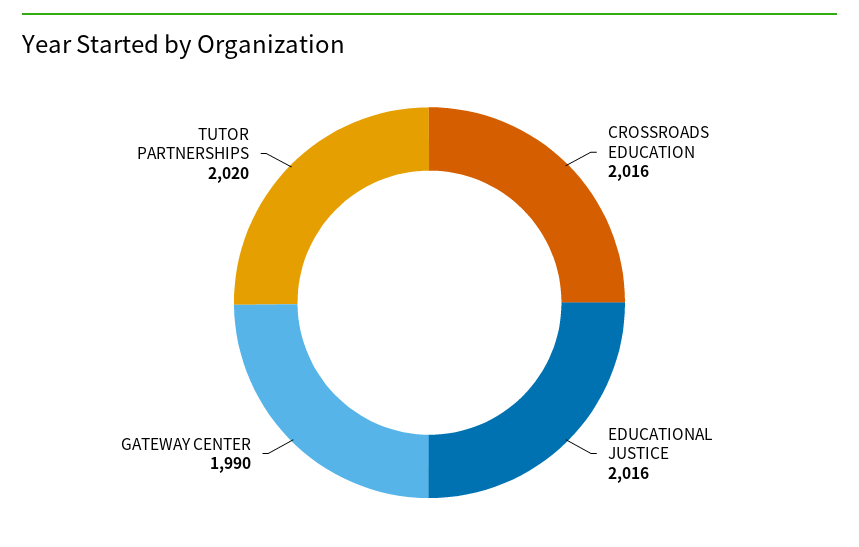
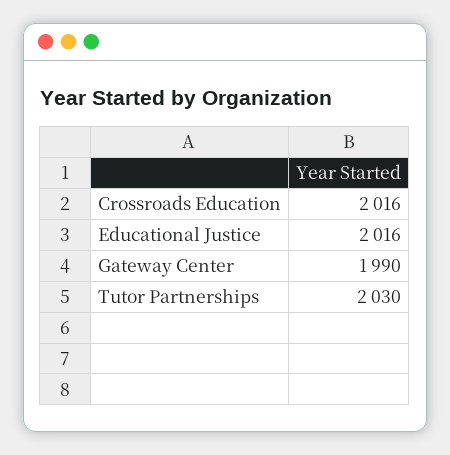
  {
    "CROSSROADS EDUCATION": 2016,
    "EDUCATIONAL JUSTICE": 2016,
    "GATEWAY CENTER": 1990,
-   "TUTOR PARTNERSHIPS": 2020
+   "TUTOR PARTNERSHIPS": 2030
  }

